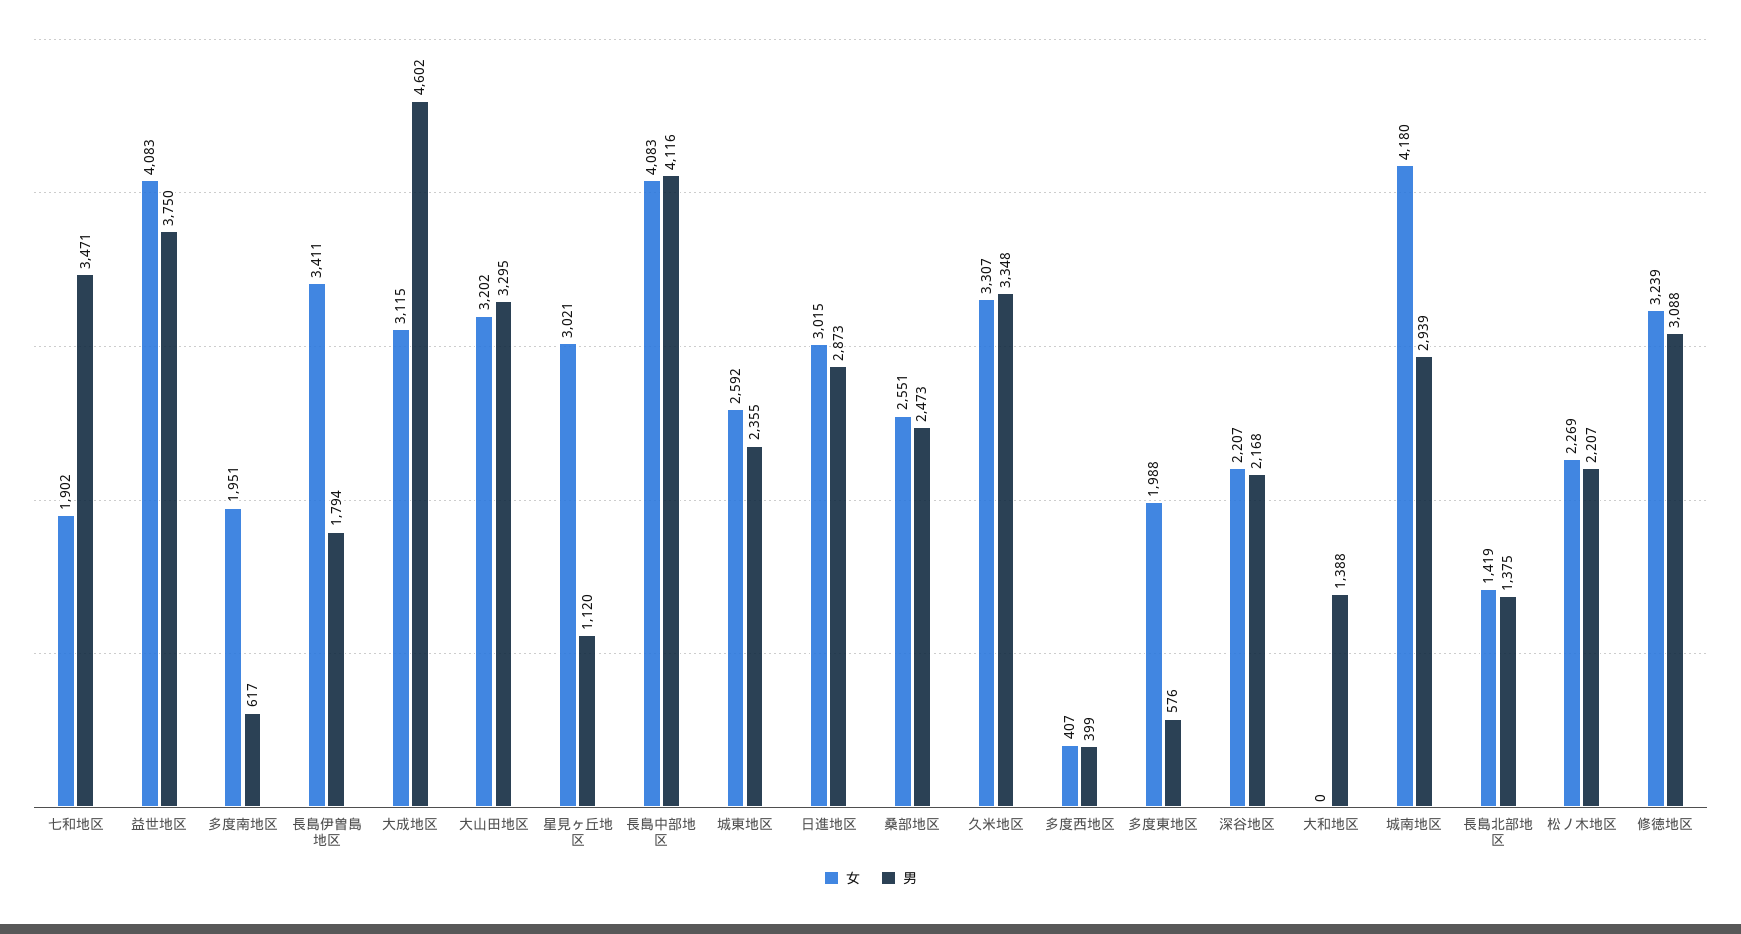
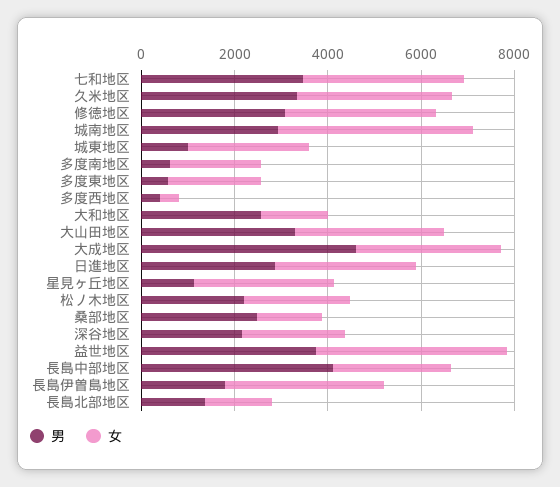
  {
    "女": {
-     "七和地区": 1902,
+     "七和地区": 3500,
      "益世地区": 4083,
      "多度南地区": 1951,
      "長島伊曽島地区": 3411,
      "大成地区": 3115,
      "大山田地区": 3202,
      "星見ヶ丘地区": 3021,
-     "長島中部地区": 4083,
+     "長島中部地区": 2500,
      "城東地区": 2592,
      "日進地区": 3015,
-     "桑部地区": 2551,
+     "桑部地区": 1500,
      "久米地区": 3307,
      "多度西地区": 407,
      "多度東地区": 1988,
      "深谷地区": 2207,
-     "大和地区": 0,
+     "大和地区": 1500,
      "城南地区": 4180,
      "長島北部地区": 1419,
      "松ノ木地区": 2269,
      "修徳地区": 3239
    },
    "男": {
      "七和地区": 3471,
      "益世地区": 3750,
      "多度南地区": 617,
      "長島伊曽島地区": 1794,
      "大成地区": 4602,
      "大山田地区": 3295,
      "星見ヶ丘地区": 1120,
      "長島中部地区": 4116,
-     "城東地区": 2355,
+     "城東地区": 1000,
      "日進地区": 2873,
      "桑部地区": 2473,
      "久米地区": 3348,
      "多度西地区": 399,
      "多度東地区": 576,
      "深谷地区": 2168,
-     "大和地区": 1388,
+     "大和地区": 2500,
      "城南地区": 2939,
      "長島北部地区": 1375,
      "松ノ木地区": 2207,
      "修徳地区": 3088
    }
  }

